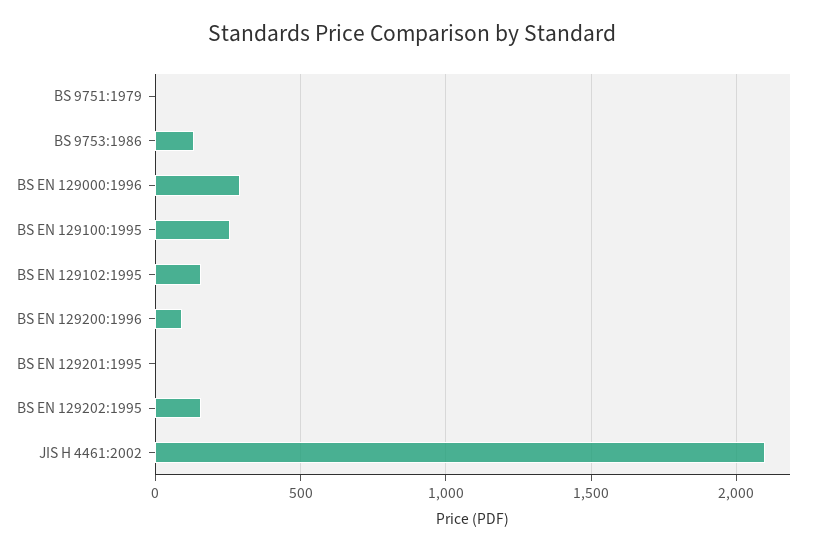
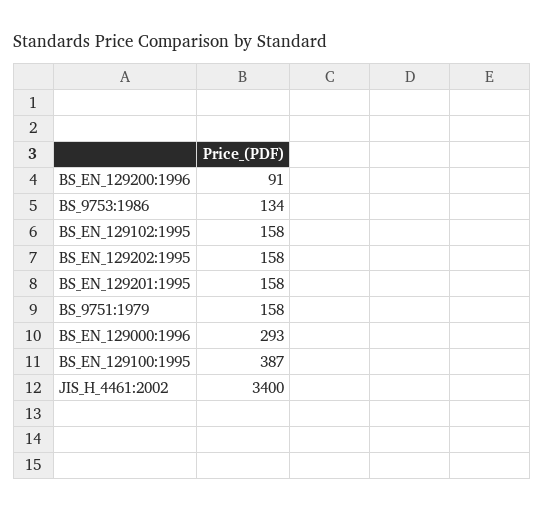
  {
-   "BS 9751:1979": 0,
+   "BS 9751:1979": 158,
    "BS 9753:1986": 134,
    "BS EN 129000:1996": 293,
-   "BS EN 129100:1995": 250,
+   "BS EN 129100:1995": 387,
    "BS EN 129102:1995": 158,
    "BS EN 129200:1996": 91,
-   "BS EN 129201:1995": 0,
+   "BS EN 129201:1995": 158,
    "BS EN 129202:1995": 158,
-   "JIS H 4461:2002": 2100
+   "JIS H 4461:2002": 3400
  }

